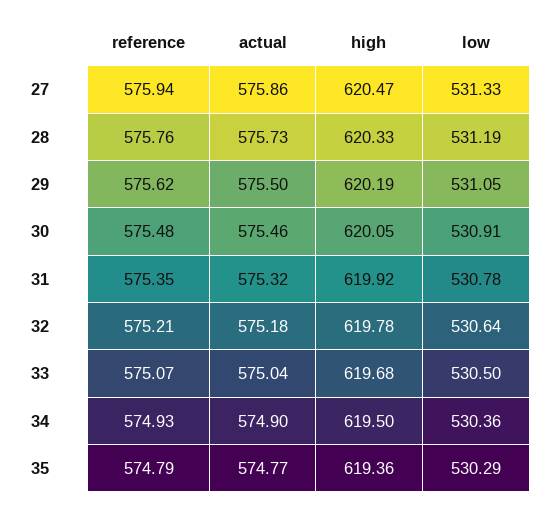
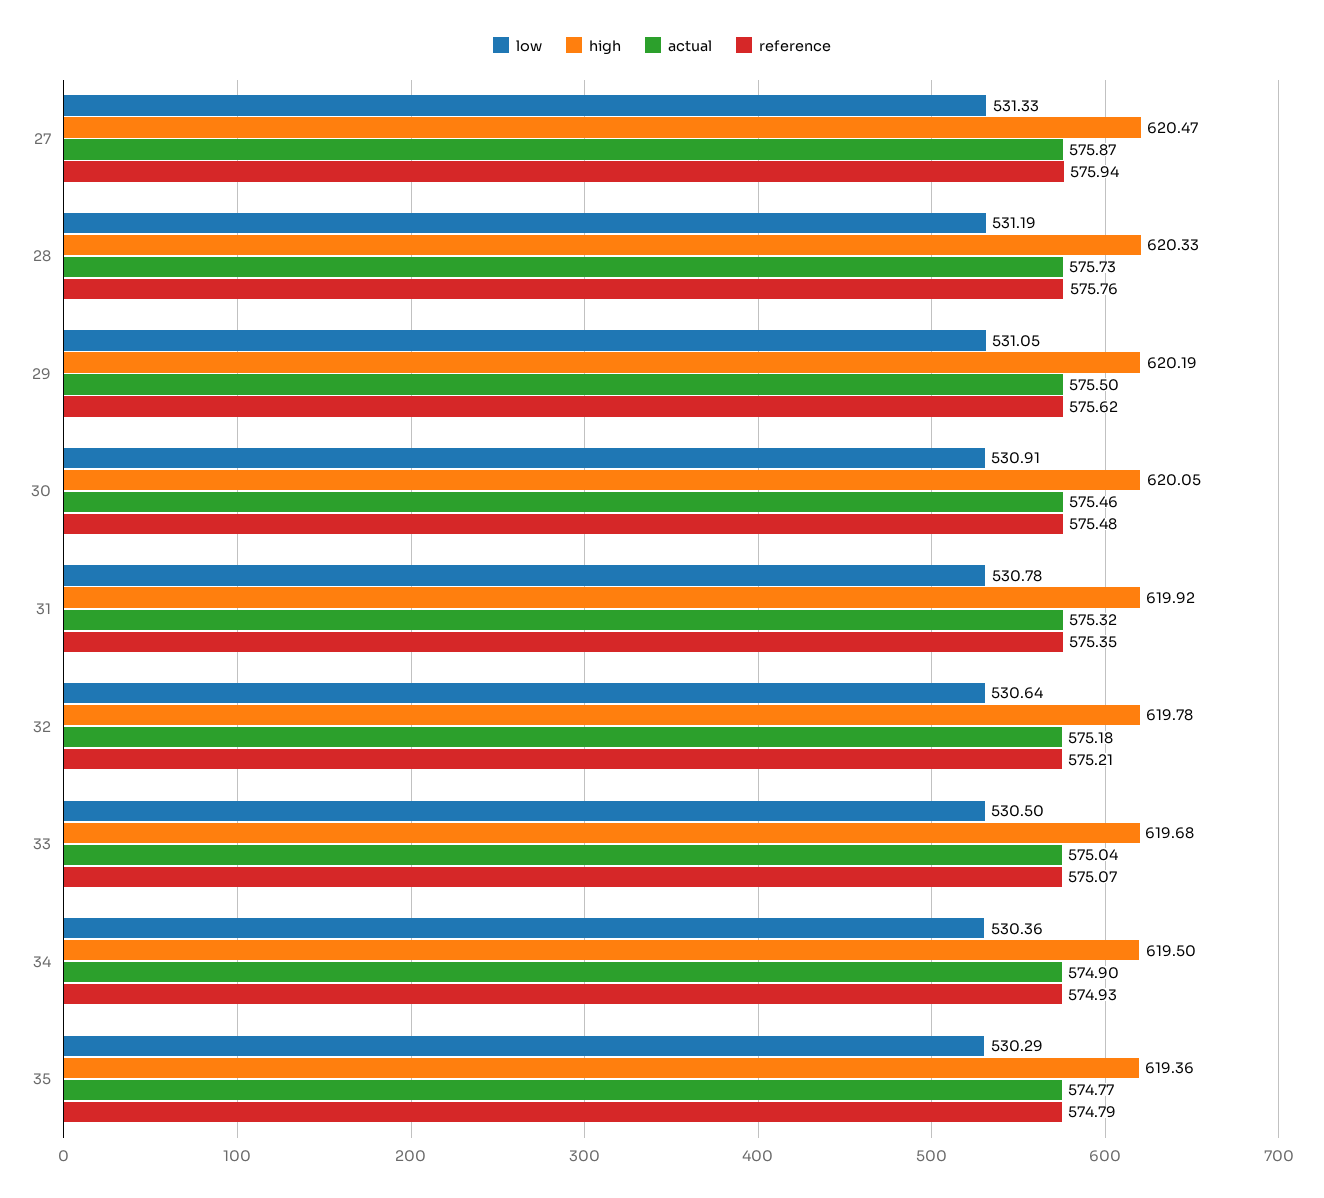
  {
    "reference": {
      "27": 575.94,
      "28": 575.76,
      "29": 575.62,
      "30": 575.48,
      "31": 575.35,
      "32": 575.21,
      "33": 575.07,
      "34": 574.93,
      "35": 574.79
    },
    "actual": {
-     "27": 575.86,
+     "27": 575.87,
      "28": 575.73,
      "29": 575.5,
      "30": 575.46,
      "31": 575.32,
      "32": 575.18,
      "33": 575.04,
      "34": 574.9,
      "35": 574.77
    },
    "high": {
      "27": 620.47,
      "28": 620.33,
      "29": 620.19,
      "30": 620.05,
      "31": 619.92,
      "32": 619.78,
      "33": 619.68,
      "34": 619.5,
      "35": 619.36
    },
    "low": {
      "27": 531.33,
      "28": 531.19,
      "29": 531.05,
      "30": 530.91,
      "31": 530.78,
      "32": 530.64,
      "33": 530.5,
      "34": 530.36,
      "35": 530.29
    }
  }

